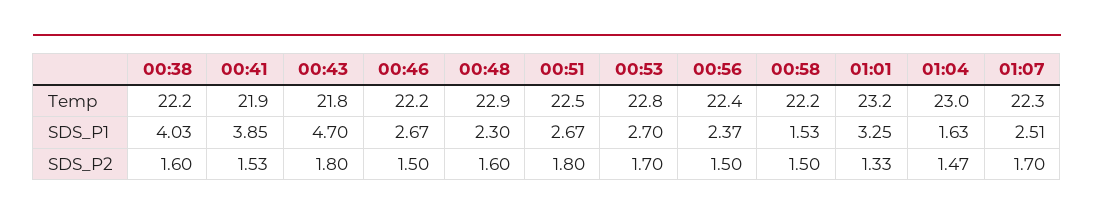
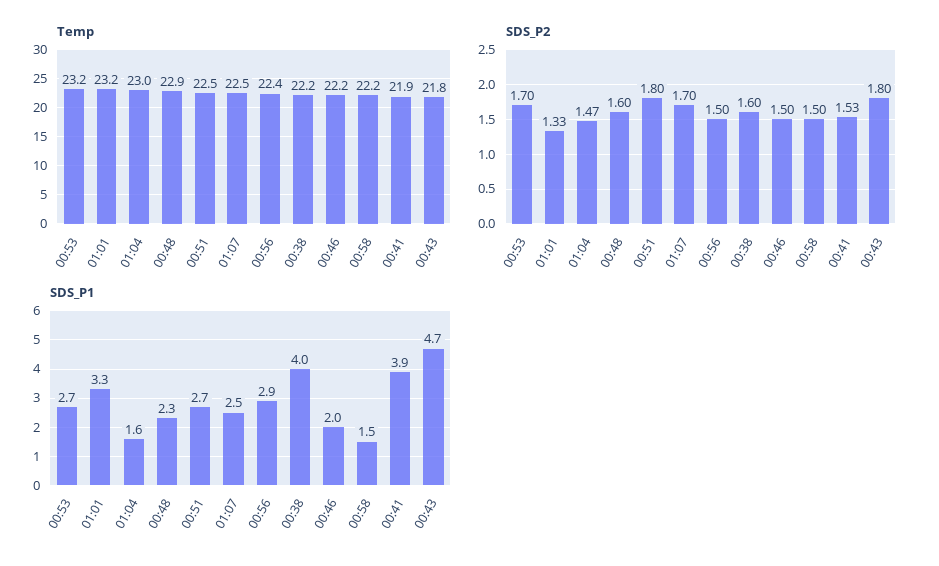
  {
    "Temp": {
      "00:38": 22.2,
      "00:41": 21.9,
      "00:43": 21.8,
      "00:46": 22.2,
      "00:48": 22.9,
      "00:51": 22.5,
-     "00:53": 22.8,
+     "00:53": 23.2,
      "00:56": 22.4,
      "00:58": 22.2,
      "01:01": 23.2,
      "01:04": 23,
-     "01:07": 22.3
+     "01:07": 22.5
    },
    "SDS_P1": {
      "00:38": 4.03,
      "00:41": 3.85,
      "00:43": 4.7,
-     "00:46": 2.67,
+     "00:46": 2,
      "00:48": 2.3,
      "00:51": 2.67,
      "00:53": 2.7,
-     "00:56": 2.37,
+     "00:56": 2.9,
      "00:58": 1.53,
      "01:01": 3.25,
      "01:04": 1.63,
      "01:07": 2.51
    },
    "SDS_P2": {
      "00:38": 1.6,
      "00:41": 1.53,
      "00:43": 1.8,
      "00:46": 1.5,
      "00:48": 1.6,
      "00:51": 1.8,
      "00:53": 1.7,
      "00:56": 1.5,
      "00:58": 1.5,
      "01:01": 1.33,
      "01:04": 1.47,
      "01:07": 1.7
    }
  }

